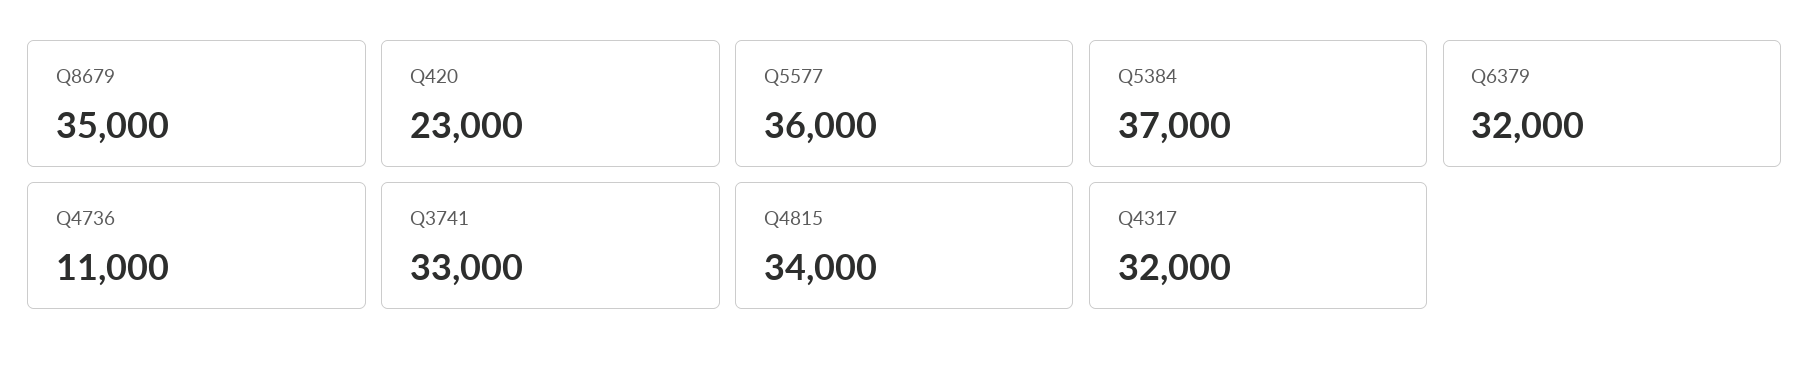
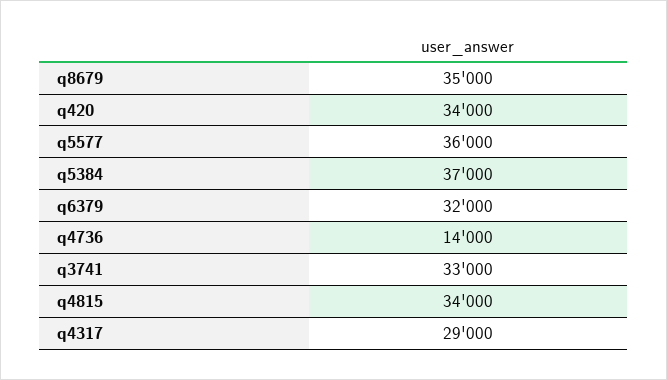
  {
    "Q8679": 35000,
-   "Q420": 23000,
+   "Q420": 34000,
    "Q5577": 36000,
    "Q5384": 37000,
    "Q6379": 32000,
-   "Q4736": 11000,
+   "Q4736": 14000,
    "Q3741": 33000,
    "Q4815": 34000,
-   "Q4317": 32000
+   "Q4317": 29000
  }

